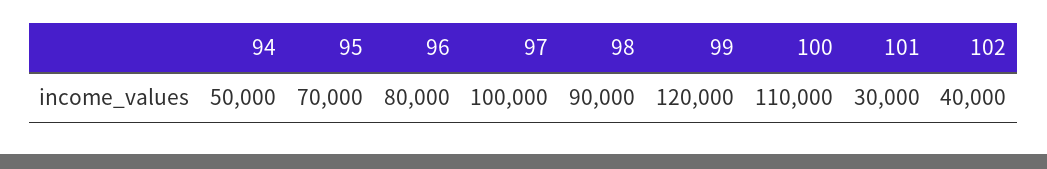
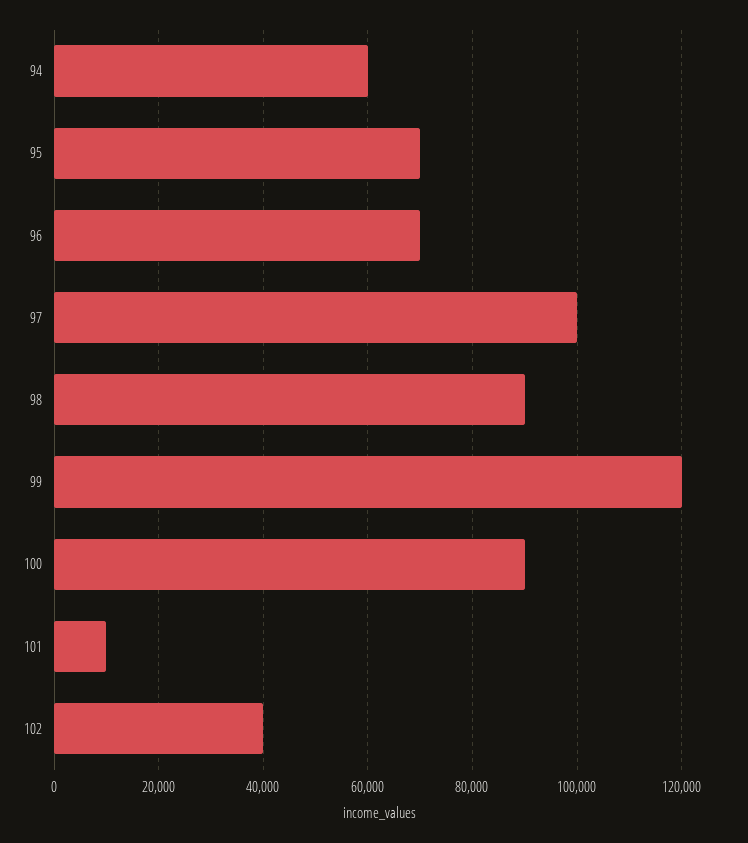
  {
-   "94": 50000,
+   "94": 60000,
    "95": 70000,
-   "96": 80000,
+   "96": 70000,
    "97": 100000,
    "98": 90000,
    "99": 120000,
-   "100": 110000,
+   "100": 90000,
-   "101": 30000,
+   "101": 10000,
    "102": 40000
  }

